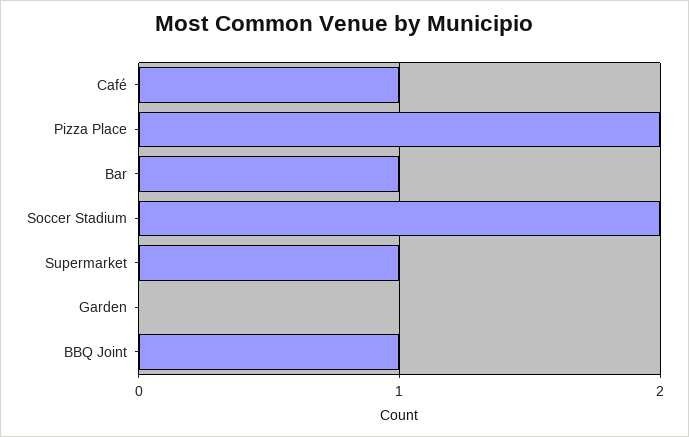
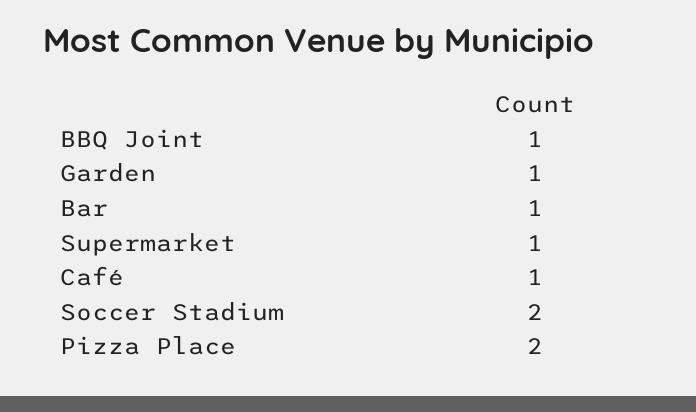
  {
    "Café": 1,
    "Pizza Place": 2,
    "Bar": 1,
    "Soccer Stadium": 2,
    "Supermarket": 1,
-   "Garden": 0,
+   "Garden": 1,
    "BBQ Joint": 1
  }

